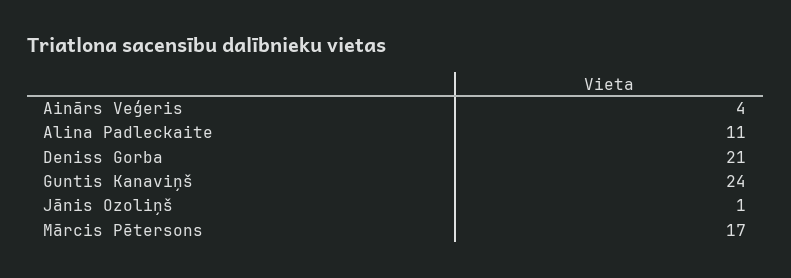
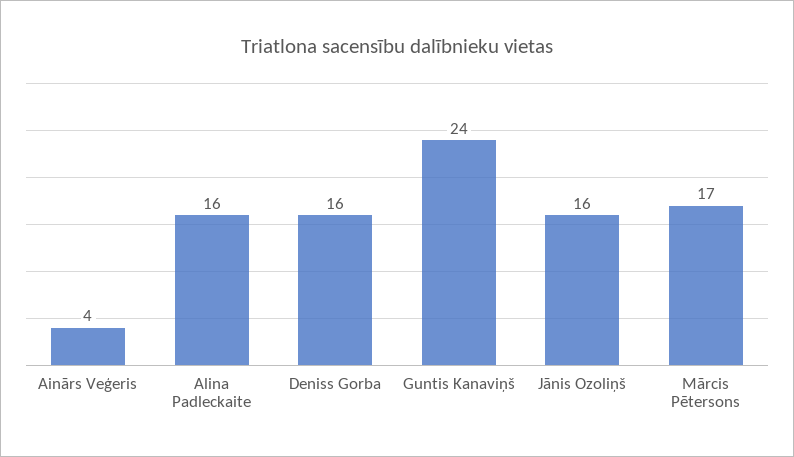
  {
    "Ainārs Veģeris": 4,
-   "Alina Padleckaite": 11,
+   "Alina Padleckaite": 16,
-   "Deniss Gorba": 21,
+   "Deniss Gorba": 16,
    "Guntis Kanaviņš": 24,
-   "Jānis Ozoliņš": 1,
+   "Jānis Ozoliņš": 16,
    "Mārcis Pētersons": 17
  }

